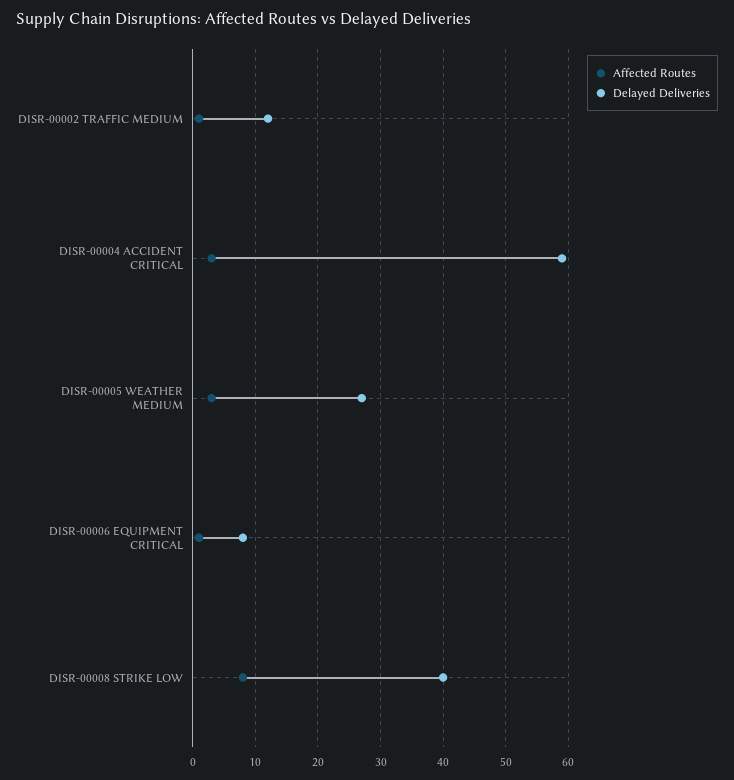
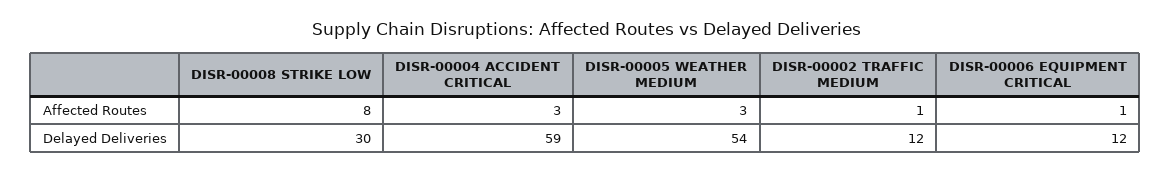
  {
    "Affected Routes": {
      "DISR-00002 TRAFFIC MEDIUM": 1,
      "DISR-00004 ACCIDENT CRITICAL": 3,
      "DISR-00005 WEATHER MEDIUM": 3,
      "DISR-00006 EQUIPMENT CRITICAL": 1,
      "DISR-00008 STRIKE LOW": 8
    },
    "Delayed Deliveries": {
      "DISR-00002 TRAFFIC MEDIUM": 12,
      "DISR-00004 ACCIDENT CRITICAL": 59,
-     "DISR-00005 WEATHER MEDIUM": 27,
+     "DISR-00005 WEATHER MEDIUM": 54,
-     "DISR-00006 EQUIPMENT CRITICAL": 8,
+     "DISR-00006 EQUIPMENT CRITICAL": 12,
-     "DISR-00008 STRIKE LOW": 40
+     "DISR-00008 STRIKE LOW": 30
    }
  }

